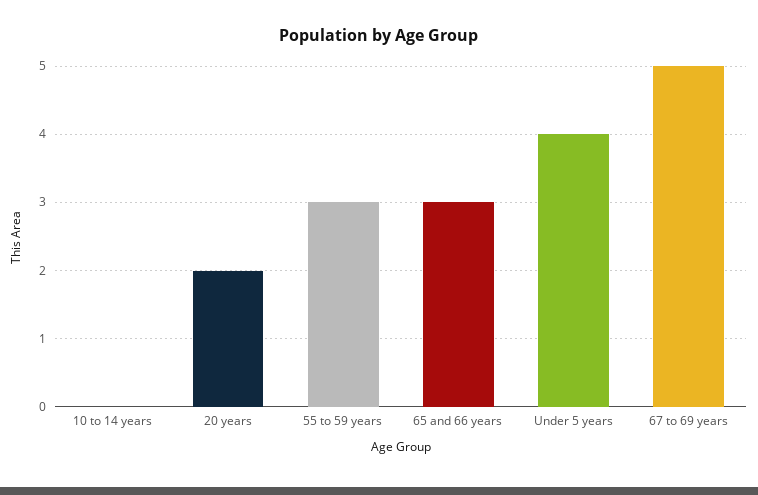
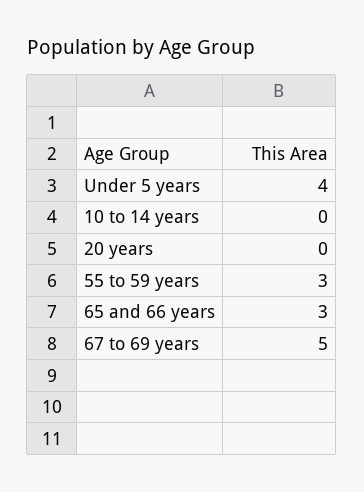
  {
    "10 to 14 years": 0,
-   "20 years": 2,
+   "20 years": 0,
    "55 to 59 years": 3,
    "65 and 66 years": 3,
    "Under 5 years": 4,
    "67 to 69 years": 5
  }

